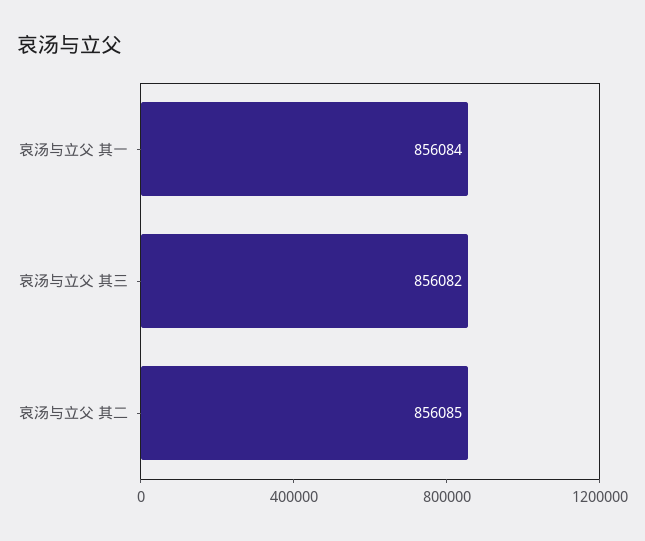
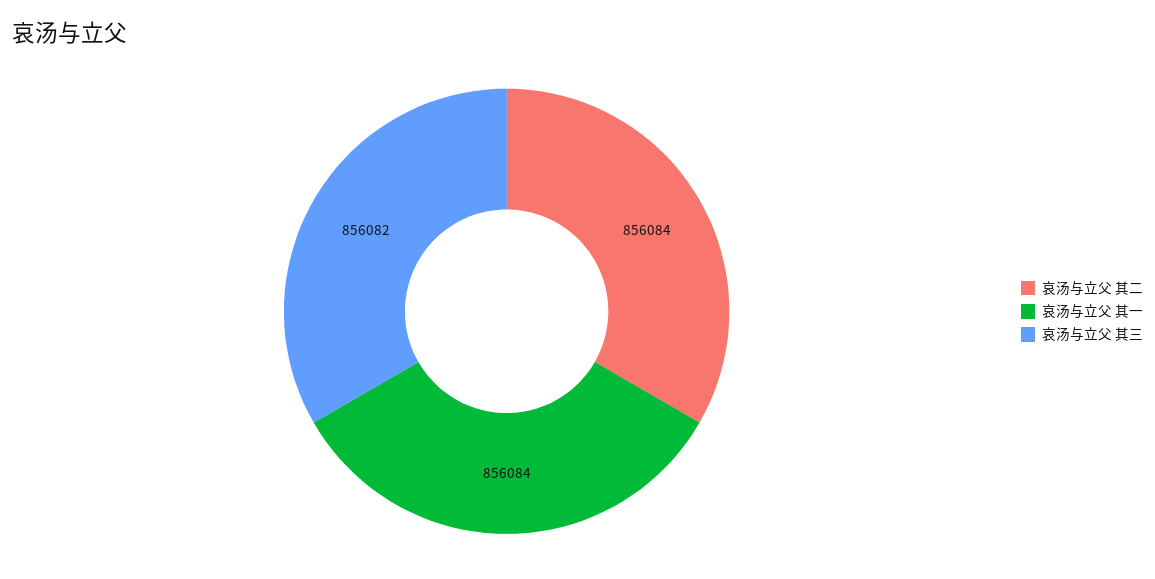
  {
    "哀汤与立父 其一": 856084,
    "哀汤与立父 其三": 856082,
-   "哀汤与立父 其二": 856085
+   "哀汤与立父 其二": 856084
  }

